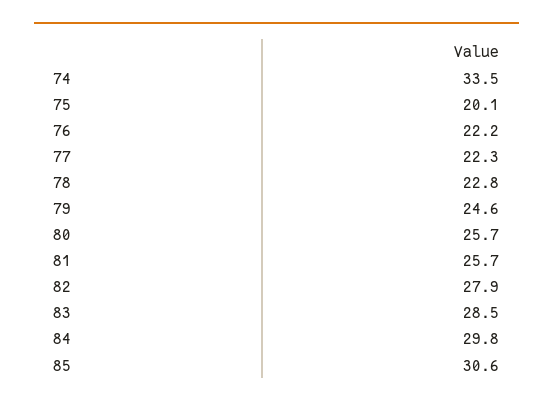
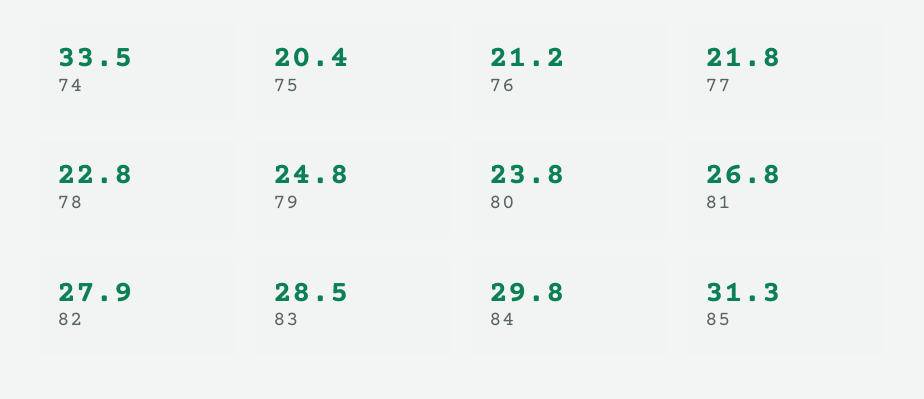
  {
    "74": 33.5,
-   "75": 20.1,
+   "75": 20.4,
-   "76": 22.2,
+   "76": 21.2,
-   "77": 22.3,
+   "77": 21.8,
    "78": 22.8,
-   "79": 24.6,
+   "79": 24.8,
-   "80": 25.7,
+   "80": 23.8,
-   "81": 25.7,
+   "81": 26.8,
    "82": 27.9,
    "83": 28.5,
    "84": 29.8,
-   "85": 30.6
+   "85": 31.3
  }

